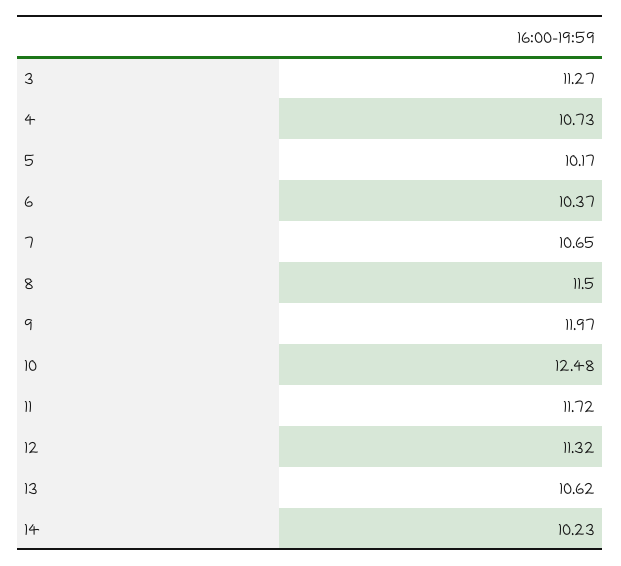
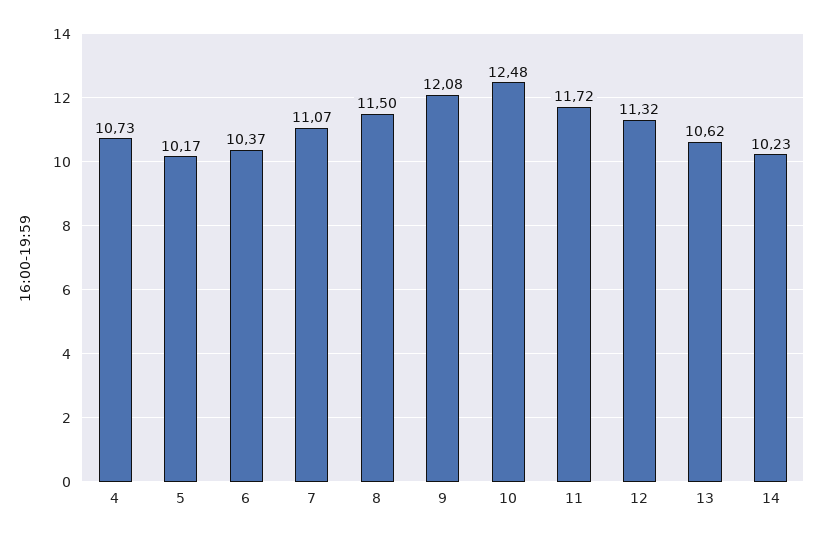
  {
-   "3": 11.27,
    "4": 10.73,
    "5": 10.17,
    "6": 10.37,
-   "7": 10.65,
+   "7": 11.07,
    "8": 11.5,
-   "9": 11.97,
+   "9": 12.08,
    "10": 12.48,
    "11": 11.72,
    "12": 11.32,
    "13": 10.62,
    "14": 10.23
  }

